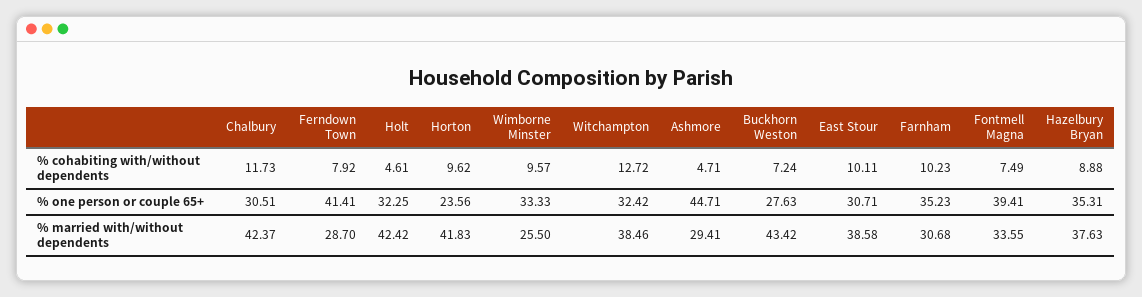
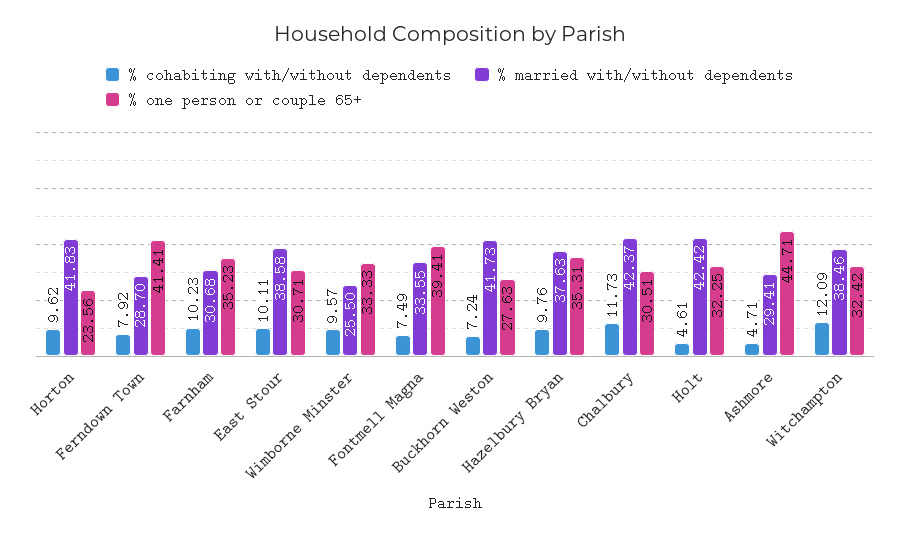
  {
    "% cohabiting with/without dependents": {
      "Chalbury": 11.73,
      "Ferndown Town": 7.92,
      "Holt": 4.61,
      "Horton": 9.62,
      "Wimborne Minster": 9.57,
-     "Witchampton": 12.72,
+     "Witchampton": 12.09,
      "Ashmore": 4.71,
      "Buckhorn Weston": 7.24,
      "East Stour": 10.11,
      "Farnham": 10.23,
      "Fontmell Magna": 7.49,
-     "Hazelbury Bryan": 8.88
+     "Hazelbury Bryan": 9.76
    },
    "% one person or couple 65+": {
      "Chalbury": 30.51,
      "Ferndown Town": 41.41,
      "Holt": 32.25,
      "Horton": 23.56,
      "Wimborne Minster": 33.33,
      "Witchampton": 32.42,
      "Ashmore": 44.71,
      "Buckhorn Weston": 27.63,
      "East Stour": 30.71,
      "Farnham": 35.23,
      "Fontmell Magna": 39.41,
      "Hazelbury Bryan": 35.31
    },
    "% married with/without dependents": {
      "Chalbury": 42.37,
      "Ferndown Town": 28.7,
      "Holt": 42.42,
      "Horton": 41.83,
      "Wimborne Minster": 25.5,
      "Witchampton": 38.46,
      "Ashmore": 29.41,
-     "Buckhorn Weston": 43.42,
+     "Buckhorn Weston": 41.73,
      "East Stour": 38.58,
      "Farnham": 30.68,
      "Fontmell Magna": 33.55,
      "Hazelbury Bryan": 37.63
    }
  }

